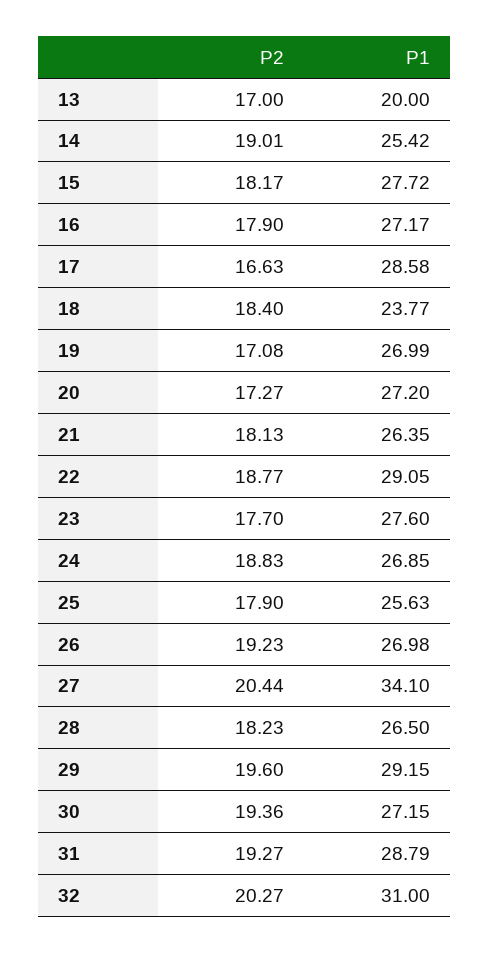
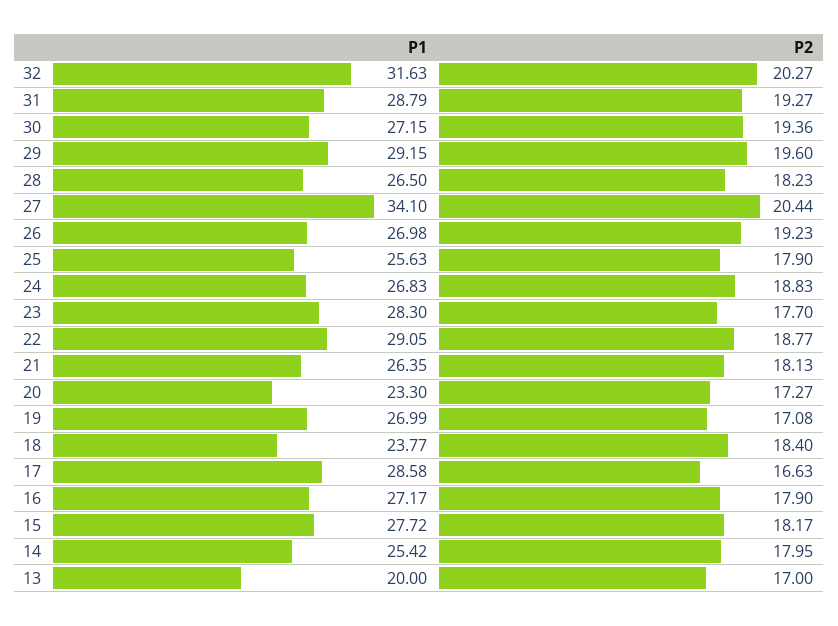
  {
    "P2": {
      "13": 17,
-     "14": 19.01,
+     "14": 17.95,
      "15": 18.17,
      "16": 17.9,
      "17": 16.63,
      "18": 18.4,
      "19": 17.08,
      "20": 17.27,
      "21": 18.13,
      "22": 18.77,
      "23": 17.7,
      "24": 18.83,
      "25": 17.9,
      "26": 19.23,
      "27": 20.44,
      "28": 18.23,
      "29": 19.6,
      "30": 19.36,
      "31": 19.27,
      "32": 20.27
    },
    "P1": {
      "13": 20,
      "14": 25.42,
      "15": 27.72,
      "16": 27.17,
      "17": 28.58,
      "18": 23.77,
      "19": 26.99,
-     "20": 27.2,
+     "20": 23.3,
      "21": 26.35,
      "22": 29.05,
-     "23": 27.6,
+     "23": 28.3,
-     "24": 26.85,
+     "24": 26.83,
      "25": 25.63,
      "26": 26.98,
      "27": 34.1,
      "28": 26.5,
      "29": 29.15,
      "30": 27.15,
      "31": 28.79,
-     "32": 31
+     "32": 31.63
    }
  }

